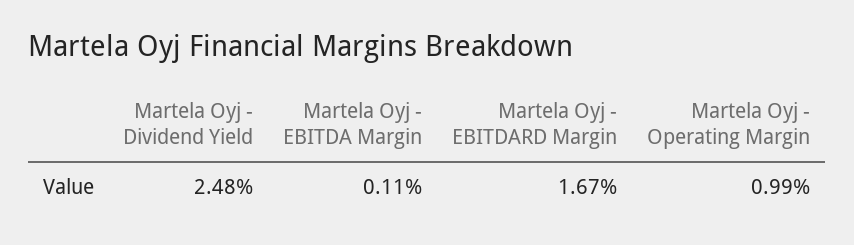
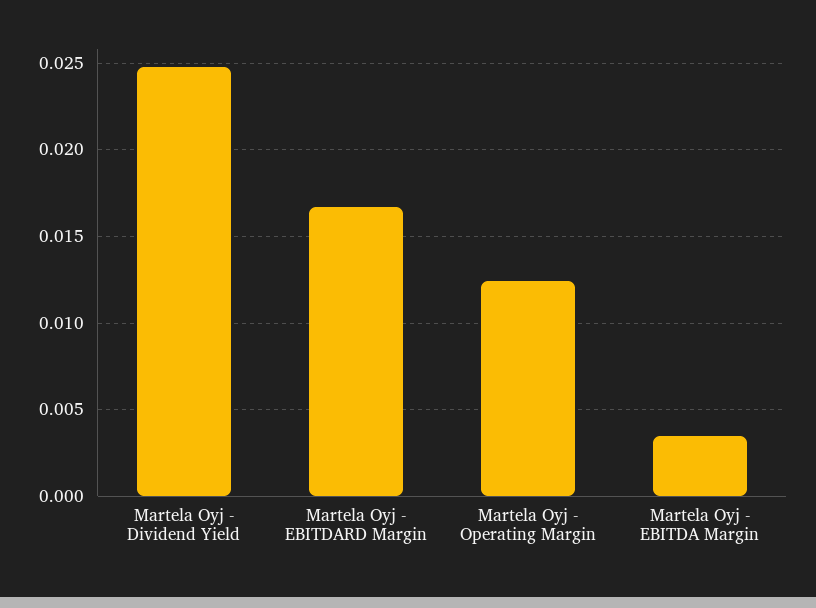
  {
    "Martela Oyj - Dividend Yield": 0.0248,
-   "Martela Oyj - EBITDA Margin": 0.0011,
+   "Martela Oyj - EBITDA Margin": 0.0035,
    "Martela Oyj - EBITDARD Margin": 0.0167,
-   "Martela Oyj - Operating Margin": 0.0099
+   "Martela Oyj - Operating Margin": 0.0125
  }

